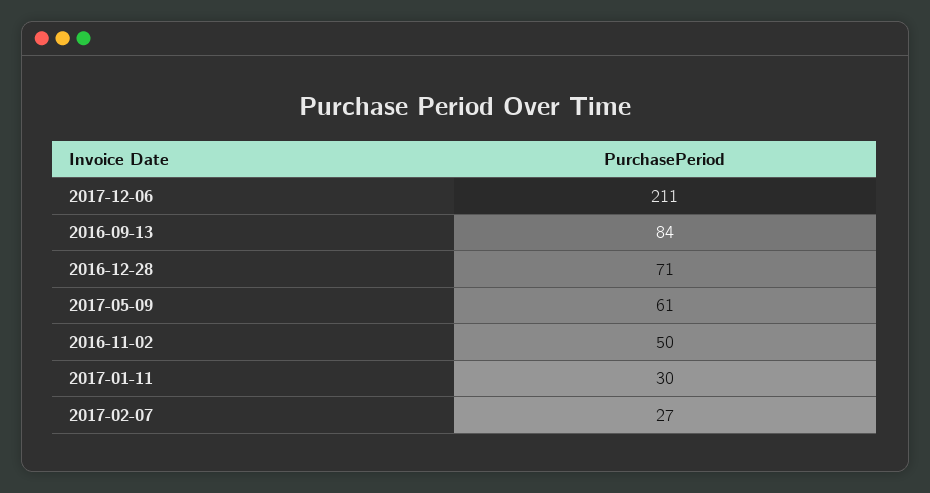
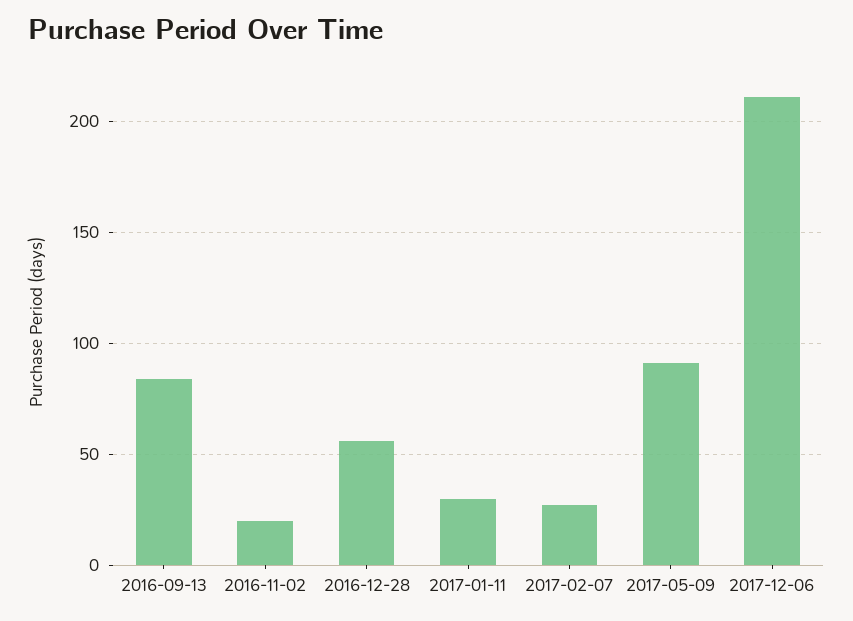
  {
    "2017-12-06": 211,
    "2016-09-13": 84,
-   "2016-12-28": 71,
+   "2016-12-28": 55,
-   "2017-05-09": 61,
+   "2017-05-09": 90,
-   "2016-11-02": 50,
+   "2016-11-02": 20,
    "2017-01-11": 30,
    "2017-02-07": 27
  }

